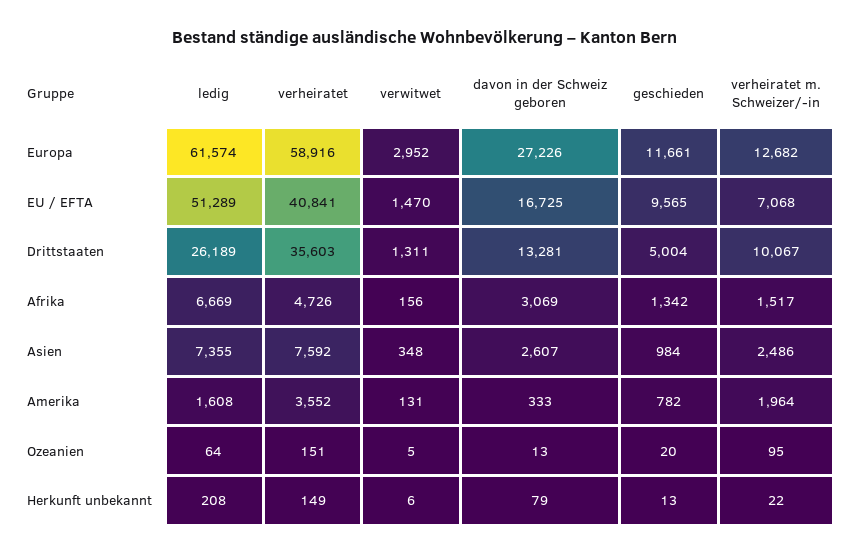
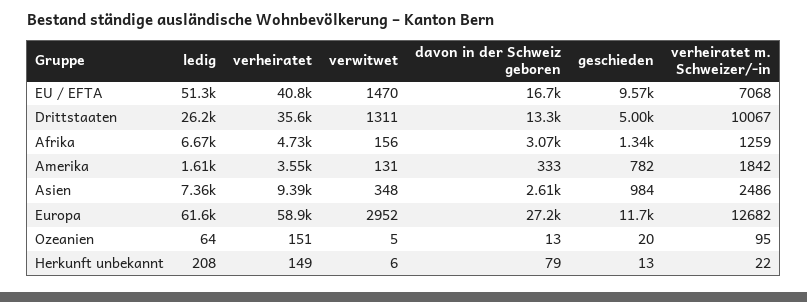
  {
    "ledig": {
      "Europa": 61574,
      "EU / EFTA": 51289,
      "Drittstaaten": 26189,
      "Afrika": 6669,
      "Asien": 7355,
      "Amerika": 1608,
      "Ozeanien": 64,
      "Herkunft unbekannt": 208
    },
    "verheiratet": {
      "Europa": 58916,
      "EU / EFTA": 40841,
      "Drittstaaten": 35603,
      "Afrika": 4726,
-     "Asien": 7592,
+     "Asien": 9390,
      "Amerika": 3552,
      "Ozeanien": 151,
      "Herkunft unbekannt": 149
    },
    "verwitwet": {
      "Europa": 2952,
      "EU / EFTA": 1470,
      "Drittstaaten": 1311,
      "Afrika": 156,
      "Asien": 348,
      "Amerika": 131,
      "Ozeanien": 5,
      "Herkunft unbekannt": 6
    },
    "davon in der Schweiz geboren": {
      "Europa": 27226,
      "EU / EFTA": 16725,
      "Drittstaaten": 13281,
      "Afrika": 3069,
      "Asien": 2607,
      "Amerika": 333,
      "Ozeanien": 13,
      "Herkunft unbekannt": 79
    },
    "geschieden": {
      "Europa": 11661,
      "EU / EFTA": 9565,
      "Drittstaaten": 5004,
      "Afrika": 1342,
      "Asien": 984,
      "Amerika": 782,
      "Ozeanien": 20,
      "Herkunft unbekannt": 13
    },
    "verheiratet m. Schweizer/-in": {
      "Europa": 12682,
      "EU / EFTA": 7068,
      "Drittstaaten": 10067,
-     "Afrika": 1517,
+     "Afrika": 1259,
      "Asien": 2486,
-     "Amerika": 1964,
+     "Amerika": 1842,
      "Ozeanien": 95,
      "Herkunft unbekannt": 22
    }
  }

